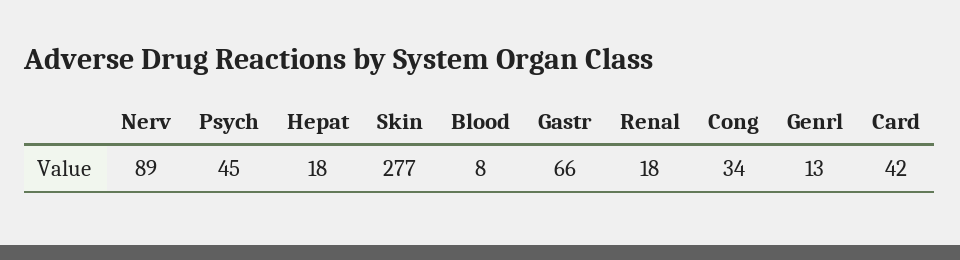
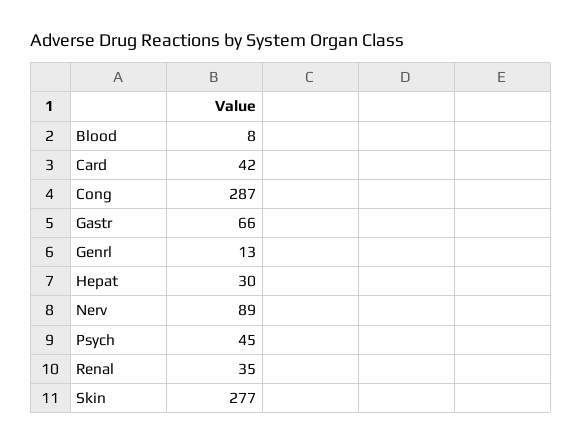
  {
    "Nerv": 89,
    "Psych": 45,
-   "Hepat": 18,
+   "Hepat": 30,
    "Skin": 277,
    "Blood": 8,
    "Gastr": 66,
-   "Renal": 18,
+   "Renal": 35,
-   "Cong": 34,
+   "Cong": 287,
    "Genrl": 13,
    "Card": 42
  }

